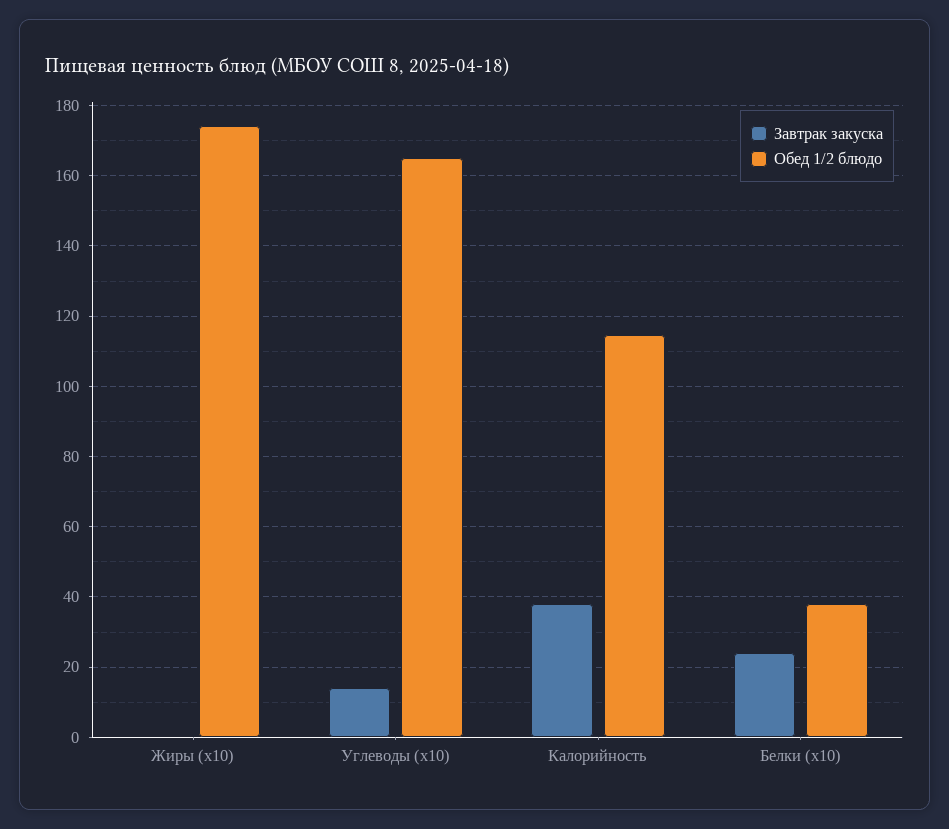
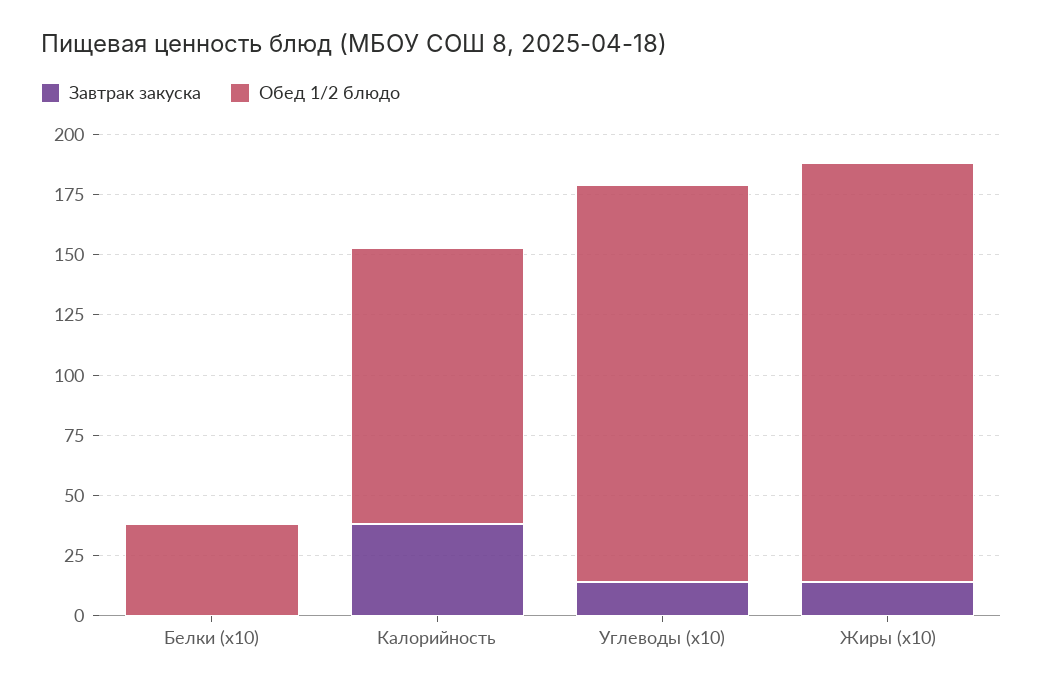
  {
    "Завтрак закуска": {
-     "Жиры (x10)": 0,
+     "Жиры (x10)": 15,
      "Углеводы (x10)": 14,
      "Калорийность": 38,
-     "Белки (x10)": 24
+     "Белки (x10)": 0
    },
    "Обед 1/2 блюдо": {
      "Жиры (x10)": 174,
      "Углеводы (x10)": 166,
      "Калорийность": 114,
      "Белки (x10)": 38
    }
  }

